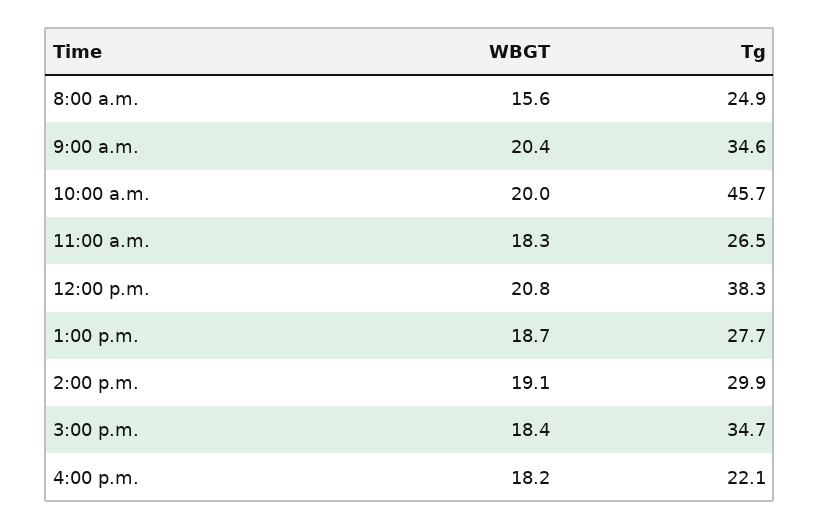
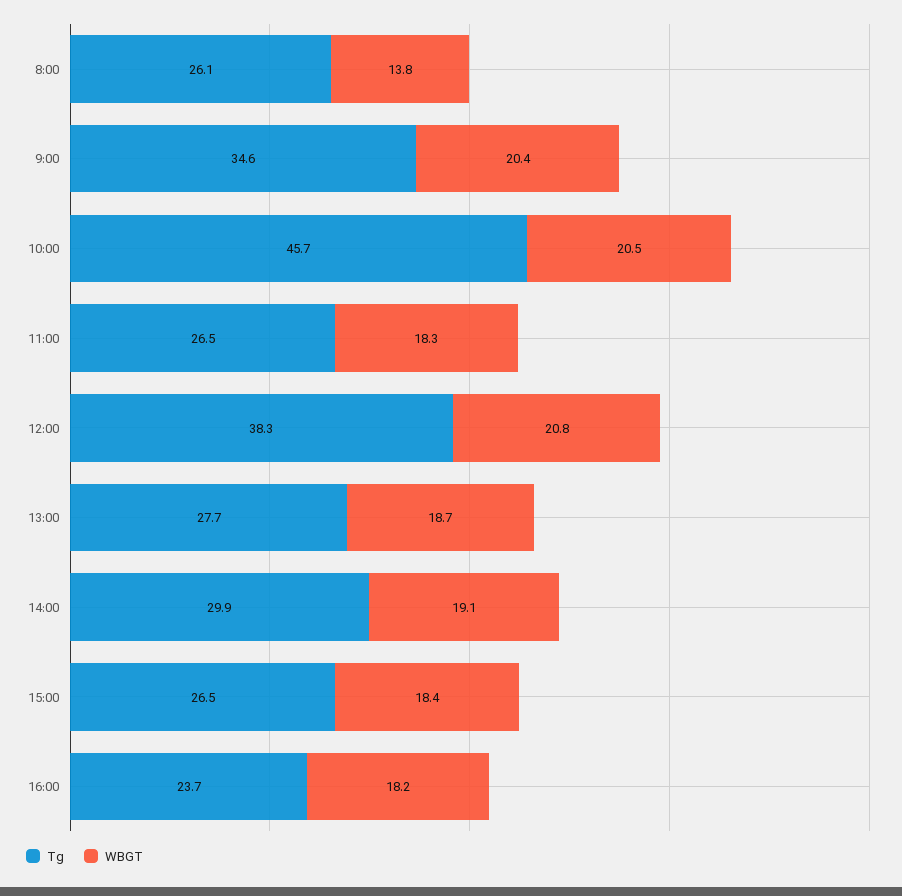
  {
    "WBGT": {
-     "8:00 a.m.": 15.6,
+     "8:00 a.m.": 13.8,
      "9:00 a.m.": 20.4,
-     "10:00 a.m.": 20,
+     "10:00 a.m.": 20.5,
      "11:00 a.m.": 18.3,
      "12:00 p.m.": 20.8,
      "1:00 p.m.": 18.7,
      "2:00 p.m.": 19.1,
      "3:00 p.m.": 18.4,
      "4:00 p.m.": 18.2
    },
    "Tg": {
-     "8:00 a.m.": 24.9,
+     "8:00 a.m.": 26.1,
      "9:00 a.m.": 34.6,
      "10:00 a.m.": 45.7,
      "11:00 a.m.": 26.5,
      "12:00 p.m.": 38.3,
      "1:00 p.m.": 27.7,
      "2:00 p.m.": 29.9,
-     "3:00 p.m.": 34.7,
+     "3:00 p.m.": 26.5,
-     "4:00 p.m.": 22.1
+     "4:00 p.m.": 23.7
    }
  }

